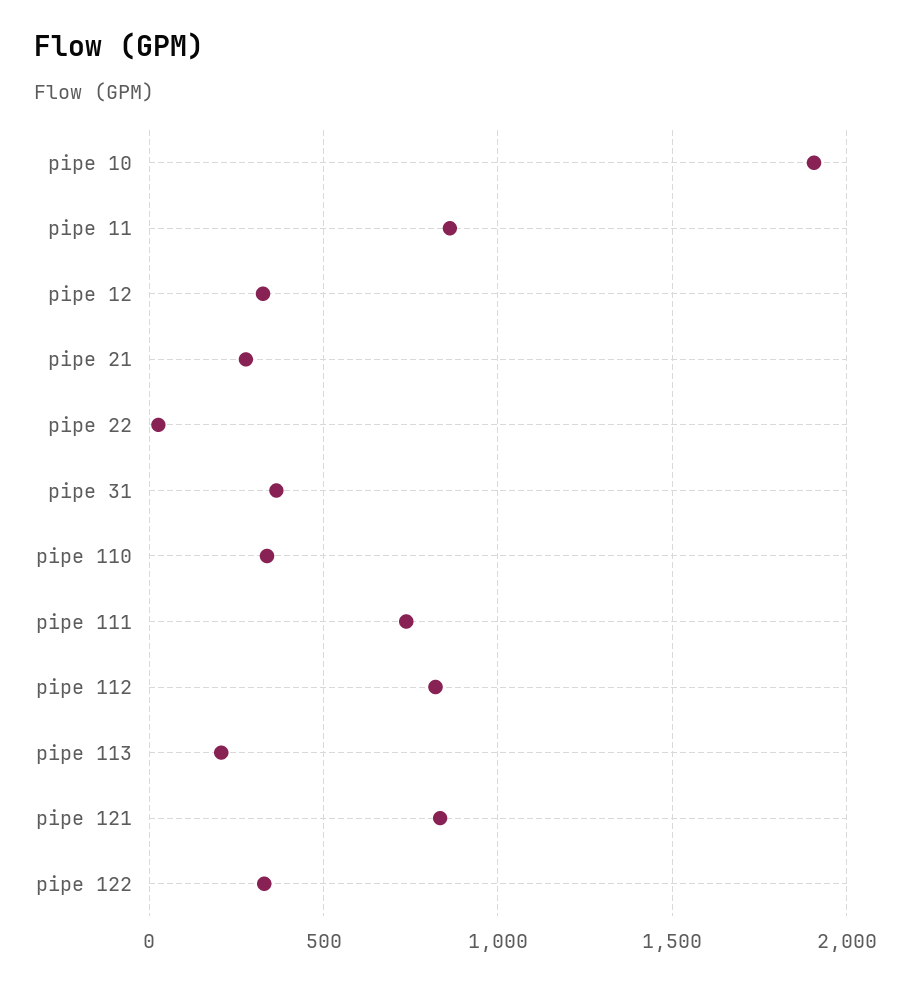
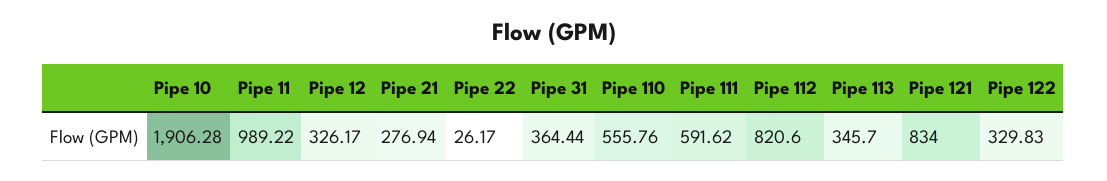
  {
    "pipe 10": 1906.28,
-   "pipe 11": 850,
+   "pipe 11": 989.22,
    "pipe 12": 326.17,
    "pipe 21": 276.94,
    "pipe 22": 26.17,
    "pipe 31": 364.44,
-   "pipe 110": 350,
+   "pipe 110": 555.76,
-   "pipe 111": 750,
+   "pipe 111": 591.62,
    "pipe 112": 820.6,
-   "pipe 113": 200,
+   "pipe 113": 345.7,
    "pipe 121": 834,
    "pipe 122": 329.83
  }

